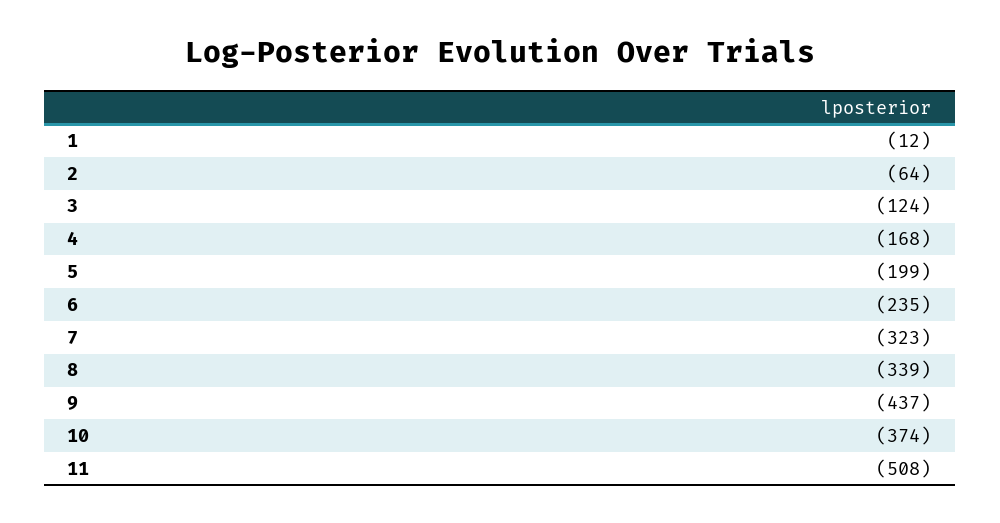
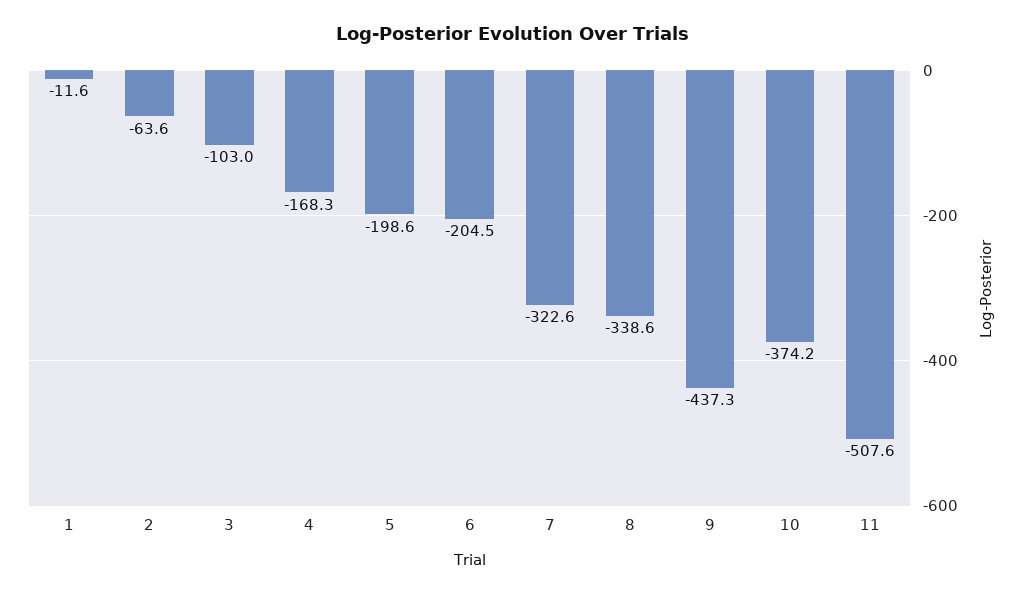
  {
    "1": -11.6,
    "2": -63.6,
-   "3": -124,
+   "3": -103,
    "4": -168.3,
    "5": -198.6,
-   "6": -235,
+   "6": -204.5,
    "7": -322.6,
    "8": -338.6,
    "9": -437.3,
    "10": -374.2,
    "11": -507.6
  }

